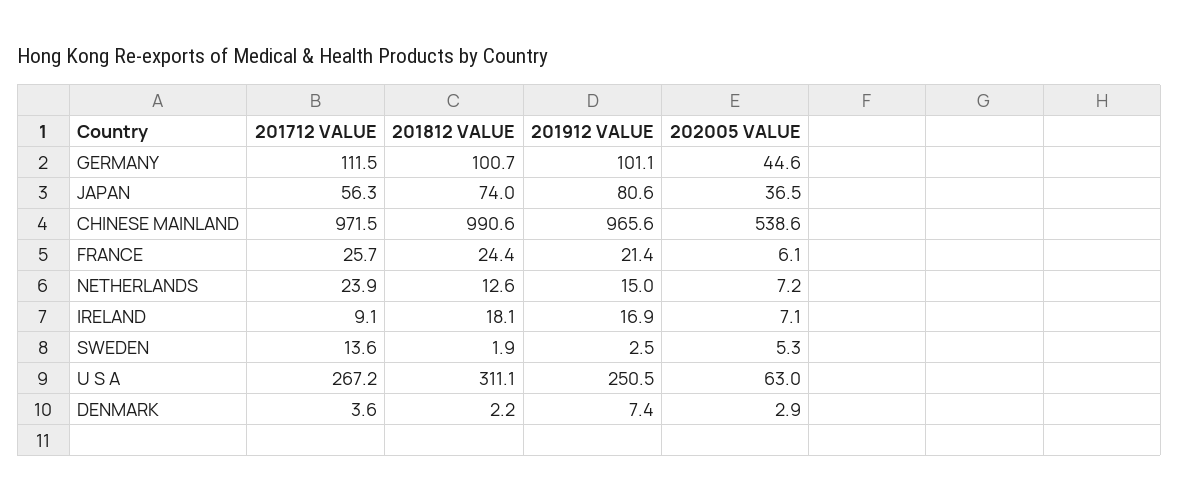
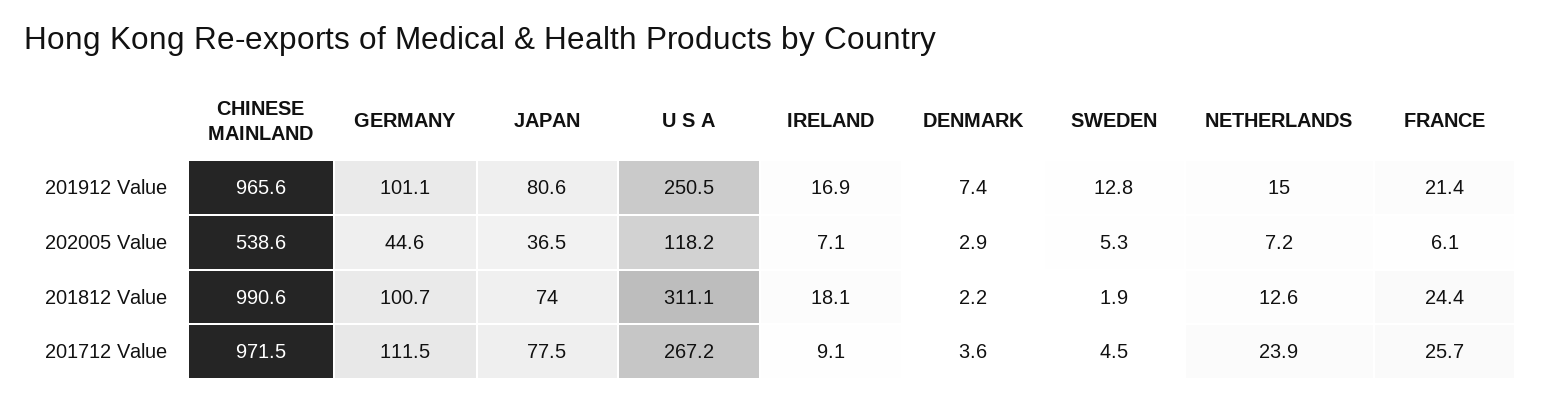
  {
    "201712 VALUE": {
      "GERMANY": 111.5,
-     "JAPAN": 56.3,
+     "JAPAN": 77.5,
      "CHINESE MAINLAND": 971.5,
      "FRANCE": 25.7,
      "NETHERLANDS": 23.9,
      "IRELAND": 9.1,
-     "SWEDEN": 13.6,
+     "SWEDEN": 4.5,
      "U S A": 267.2,
      "DENMARK": 3.6
    },
    "201812 VALUE": {
      "GERMANY": 100.7,
      "JAPAN": 74,
      "CHINESE MAINLAND": 990.6,
      "FRANCE": 24.4,
      "NETHERLANDS": 12.6,
      "IRELAND": 18.1,
      "SWEDEN": 1.9,
      "U S A": 311.1,
      "DENMARK": 2.2
    },
    "201912 VALUE": {
      "GERMANY": 101.1,
      "JAPAN": 80.6,
      "CHINESE MAINLAND": 965.6,
      "FRANCE": 21.4,
      "NETHERLANDS": 15,
      "IRELAND": 16.9,
-     "SWEDEN": 2.5,
+     "SWEDEN": 12.8,
      "U S A": 250.5,
      "DENMARK": 7.4
    },
    "202005 VALUE": {
      "GERMANY": 44.6,
      "JAPAN": 36.5,
      "CHINESE MAINLAND": 538.6,
      "FRANCE": 6.1,
      "NETHERLANDS": 7.2,
      "IRELAND": 7.1,
      "SWEDEN": 5.3,
-     "U S A": 63,
+     "U S A": 118.2,
      "DENMARK": 2.9
    }
  }

